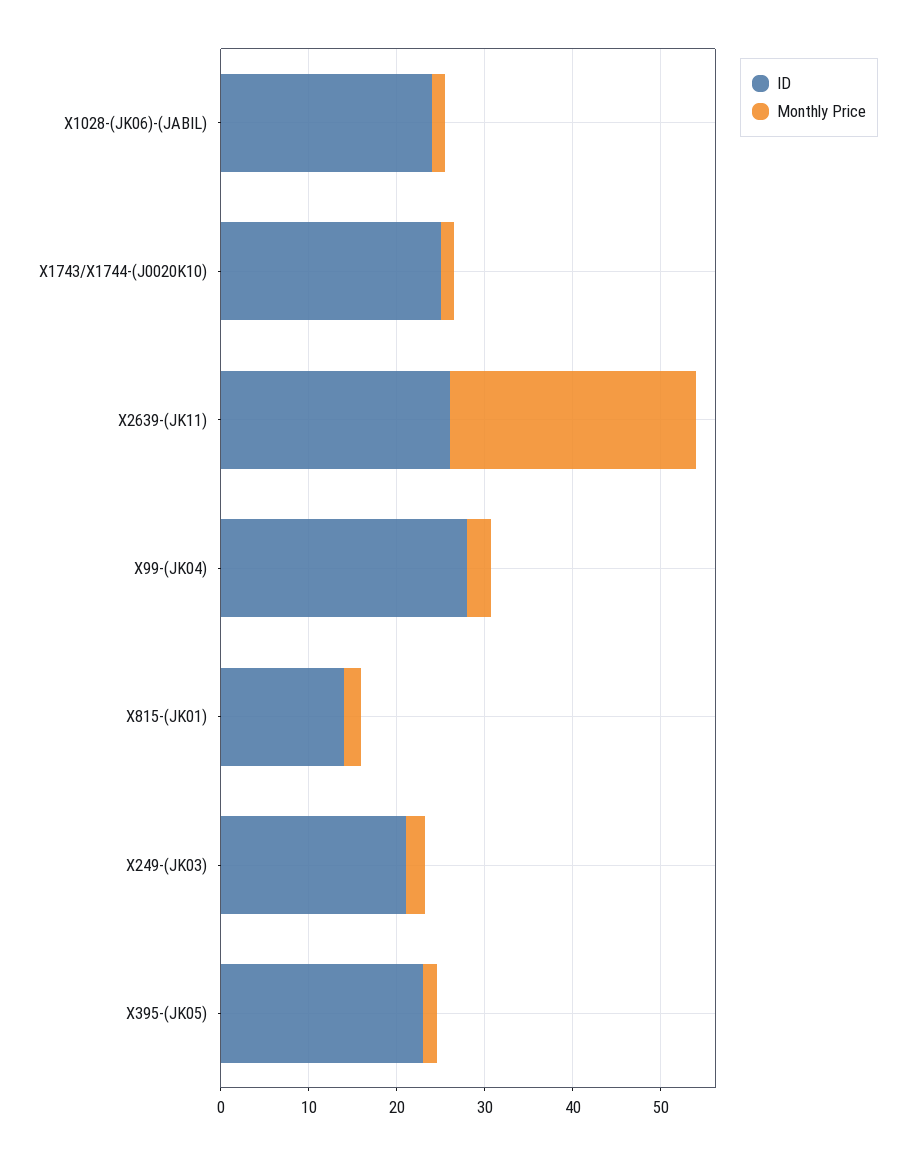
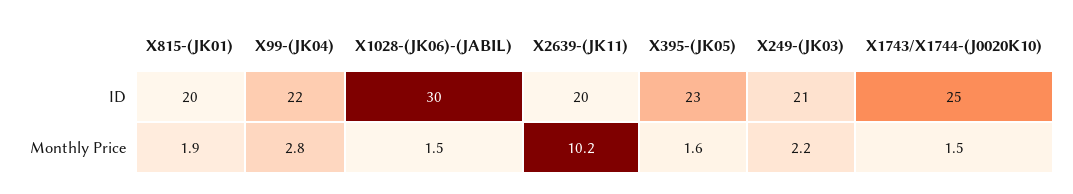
  {
    "ID": {
-     "X1028-(JK06)-(JABIL)": 24,
+     "X1028-(JK06)-(JABIL)": 30,
      "X1743/X1744-(J0020K10)": 25,
-     "X2639-(JK11)": 26,
+     "X2639-(JK11)": 20,
-     "X99-(JK04)": 28,
+     "X99-(JK04)": 22,
-     "X815-(JK01)": 14,
+     "X815-(JK01)": 20,
      "X249-(JK03)": 21,
      "X395-(JK05)": 23
    },
    "Monthly Price": {
      "X1028-(JK06)-(JABIL)": 1.5,
      "X1743/X1744-(J0020K10)": 1.5,
-     "X2639-(JK11)": 28,
+     "X2639-(JK11)": 10.2,
      "X99-(JK04)": 2.8,
      "X815-(JK01)": 1.9,
      "X249-(JK03)": 2.2,
      "X395-(JK05)": 1.6
    }
  }

